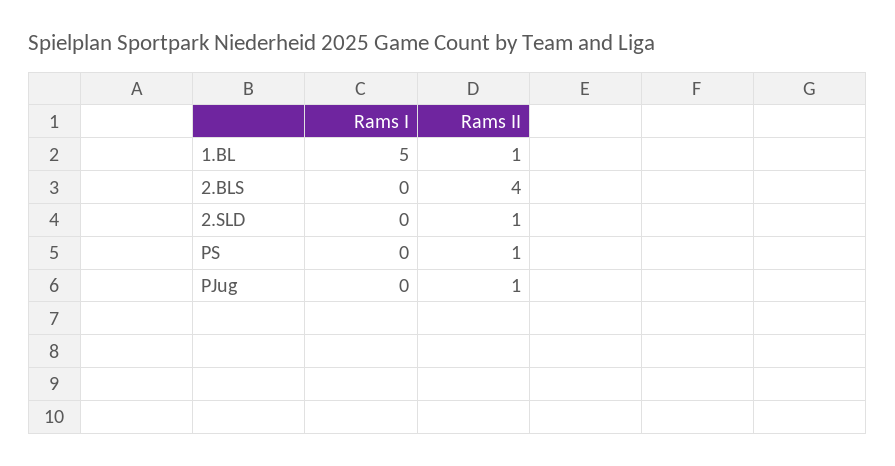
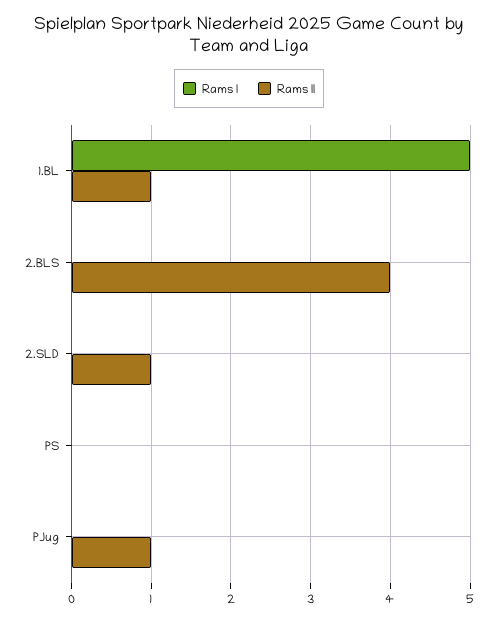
  {
    "Rams I": {
      "1.BL": 5,
      "2.BLS": 0,
      "2.SLD": 0,
      "PS": 0,
      "PJug": 0
    },
    "Rams II": {
      "1.BL": 1,
      "2.BLS": 4,
      "2.SLD": 1,
-     "PS": 1,
+     "PS": 0,
      "PJug": 1
    }
  }

